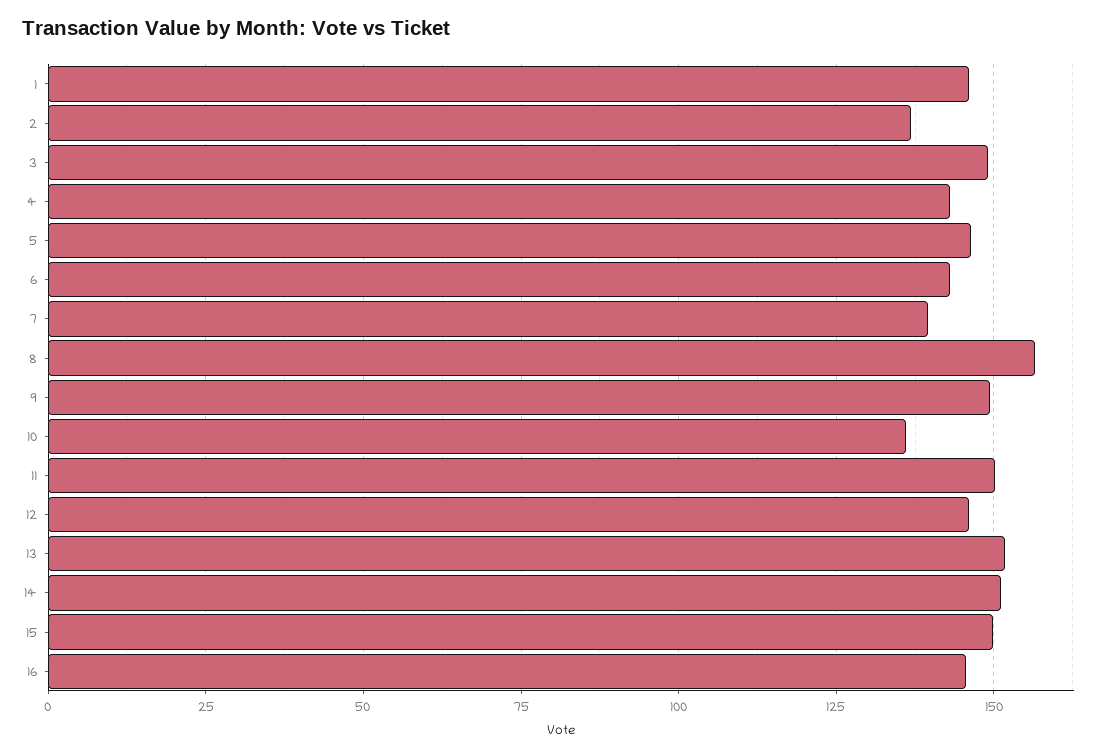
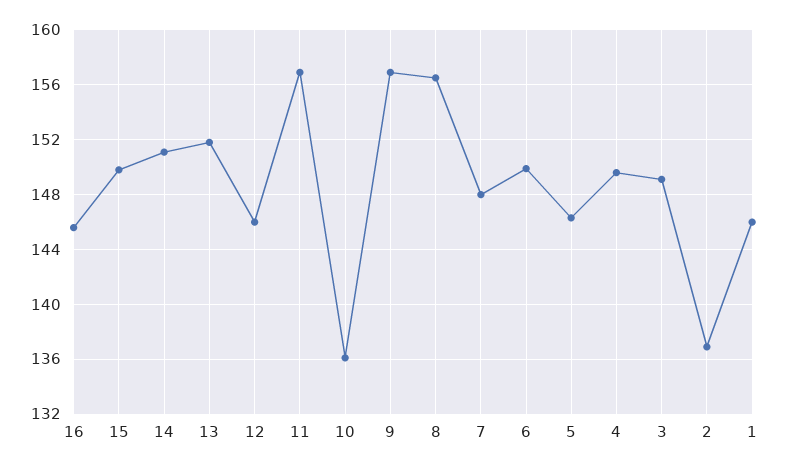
  {
    "1": 146,
    "2": 137,
    "3": 149,
-   "4": 142.5,
+   "4": 149.5,
    "5": 146.5,
-   "6": 142.5,
+   "6": 150,
-   "7": 140,
+   "7": 148,
    "8": 156.5,
-   "9": 150,
+   "9": 157,
    "10": 136,
-   "11": 150,
+   "11": 157,
    "12": 146,
    "13": 152,
    "14": 151,
    "15": 150,
    "16": 145.5
  }

